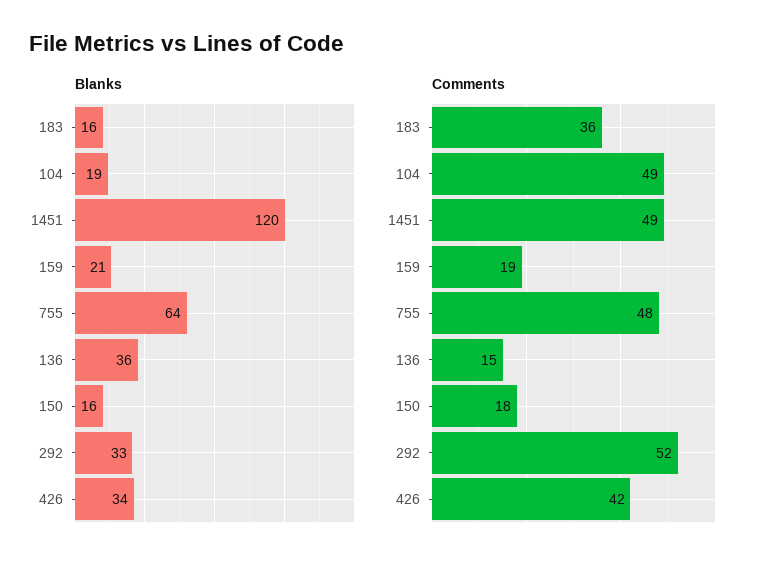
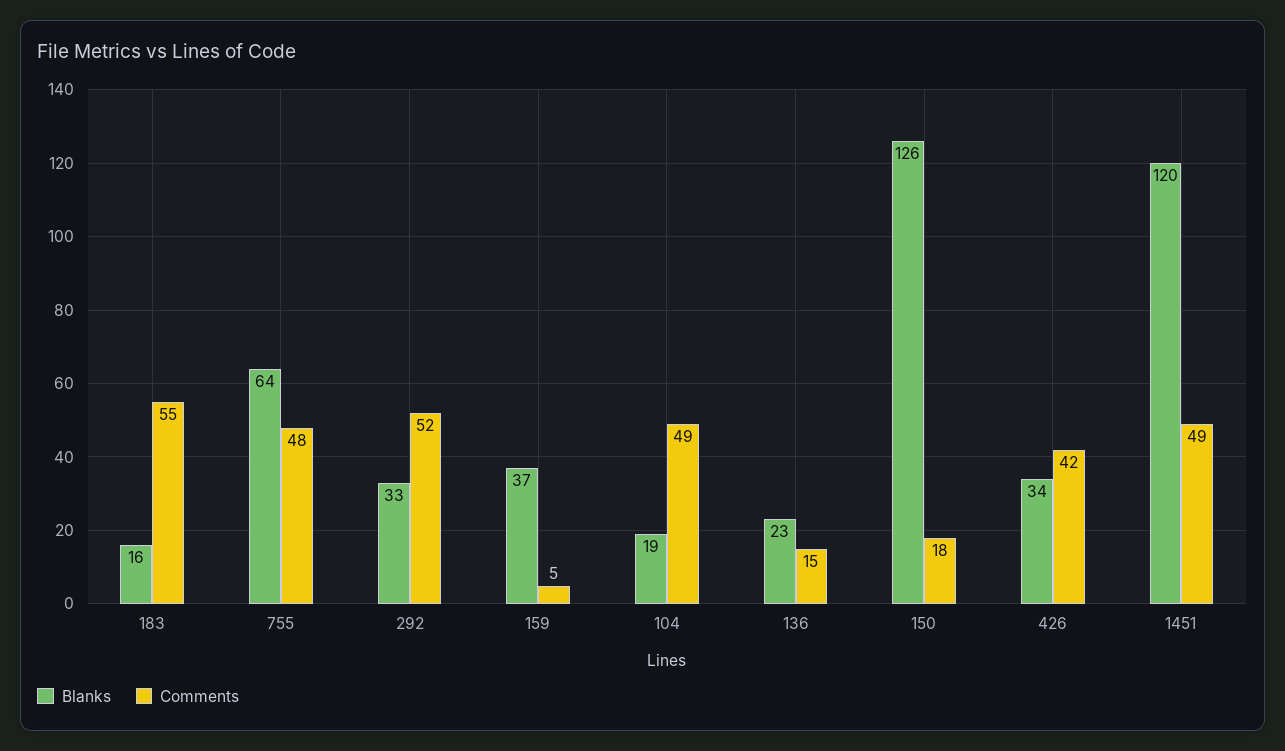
  {
    "Blanks": {
      "183": 16,
      "104": 19,
      "1451": 120,
-     "159": 21,
+     "159": 37,
      "755": 64,
-     "136": 36,
+     "136": 23,
-     "150": 16,
+     "150": 126,
      "292": 33,
      "426": 34
    },
    "Comments": {
-     "183": 36,
+     "183": 55,
      "104": 49,
      "1451": 49,
-     "159": 19,
+     "159": 5,
      "755": 48,
      "136": 15,
      "150": 18,
      "292": 52,
      "426": 42
    }
  }

